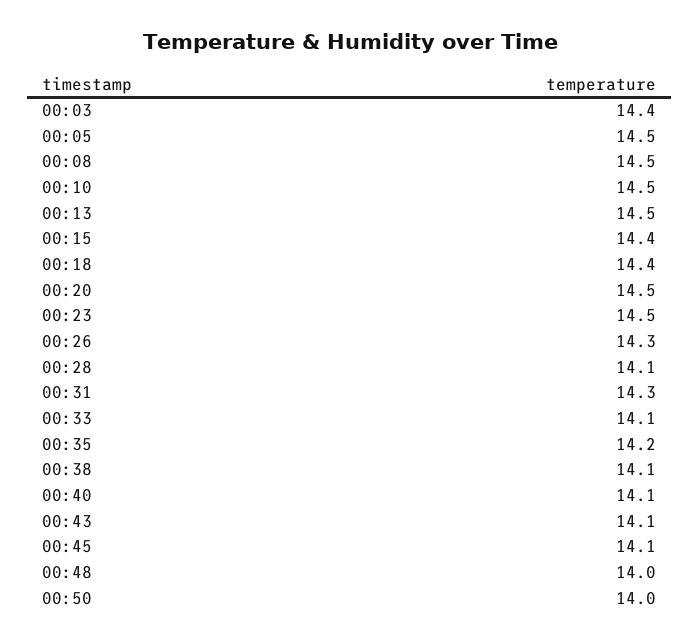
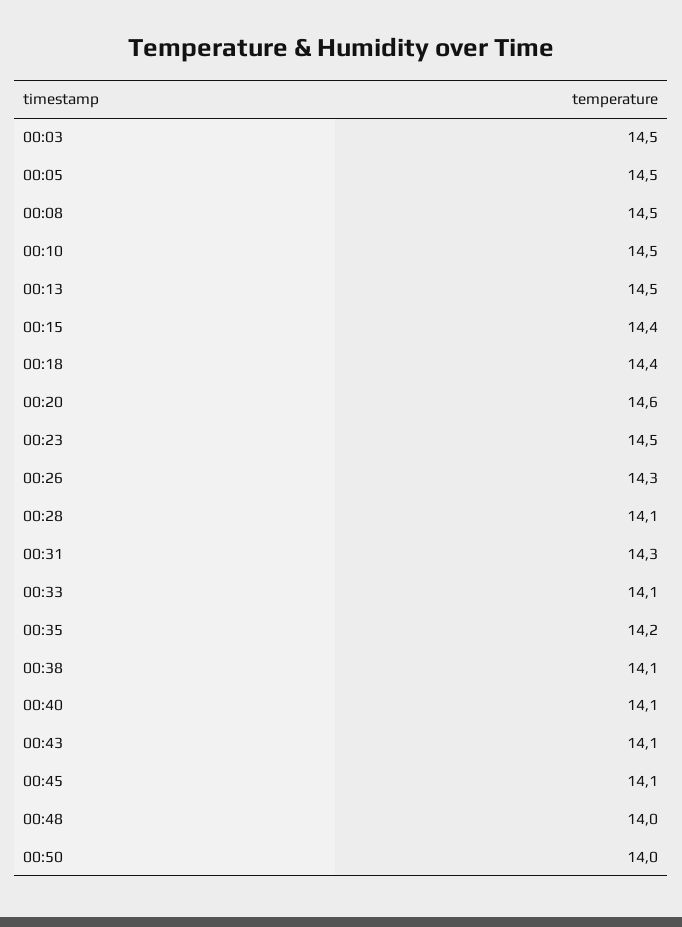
  {
-   "00:03": 14.4,
+   "00:03": 14.5,
    "00:05": 14.5,
    "00:08": 14.5,
    "00:10": 14.5,
    "00:13": 14.5,
    "00:15": 14.4,
    "00:18": 14.4,
-   "00:20": 14.5,
+   "00:20": 14.6,
    "00:23": 14.5,
    "00:26": 14.3,
    "00:28": 14.1,
    "00:31": 14.3,
    "00:33": 14.1,
    "00:35": 14.2,
    "00:38": 14.1,
    "00:40": 14.1,
    "00:43": 14.1,
    "00:45": 14.1,
    "00:48": 14,
    "00:50": 14
  }

